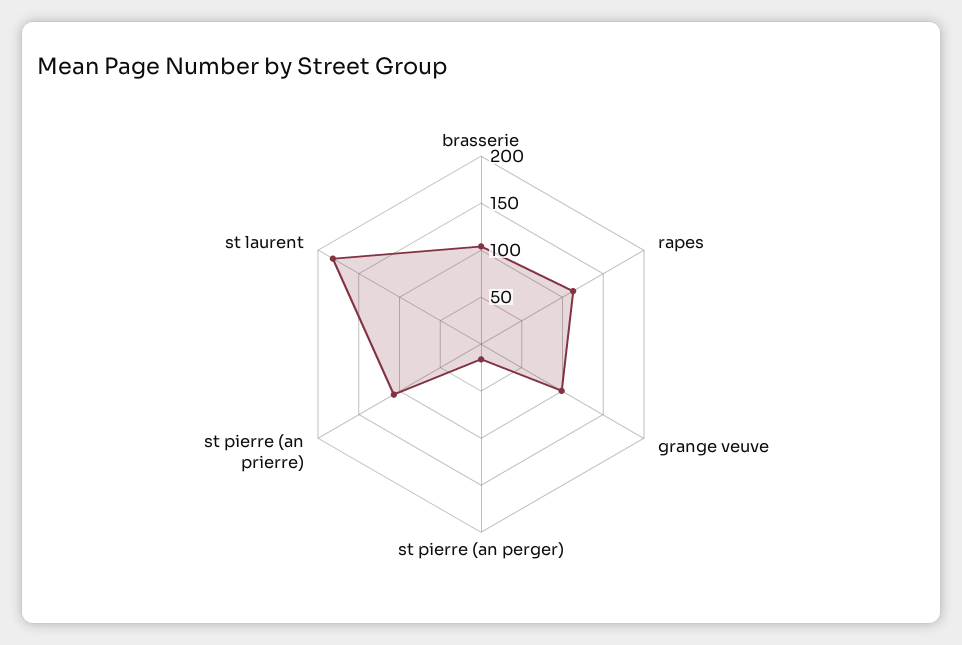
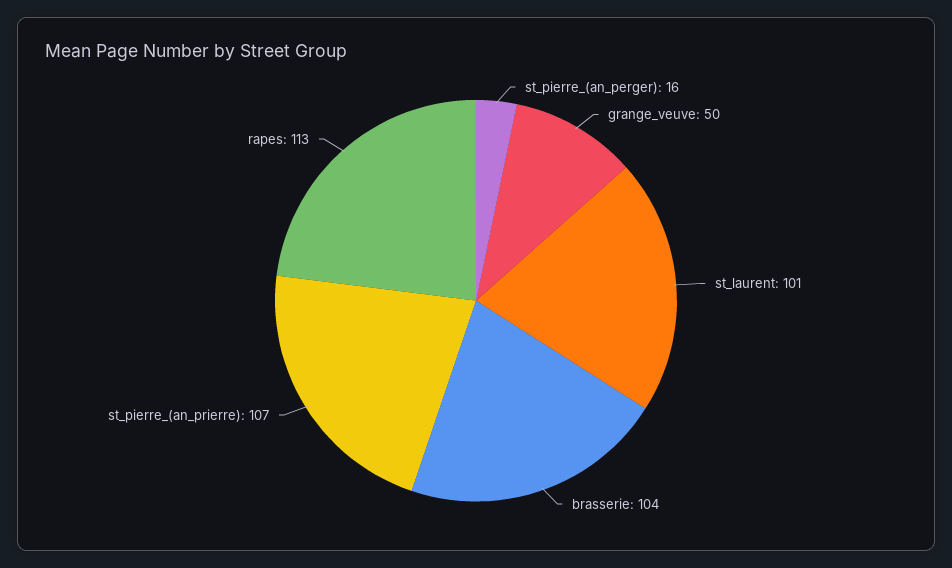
  {
    "brasserie": 104,
    "rapes": 113,
-   "grange veuve": 100,
+   "grange veuve": 50,
    "st pierre (an perger)": 16,
    "st pierre (an prierre)": 107,
-   "st laurent": 180
+   "st laurent": 101
  }

